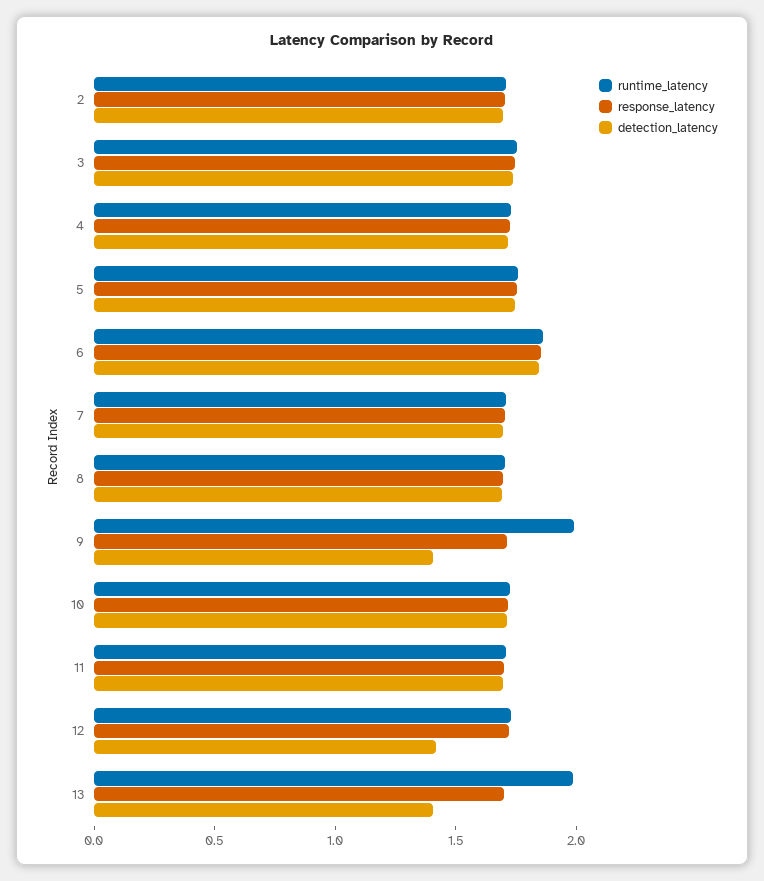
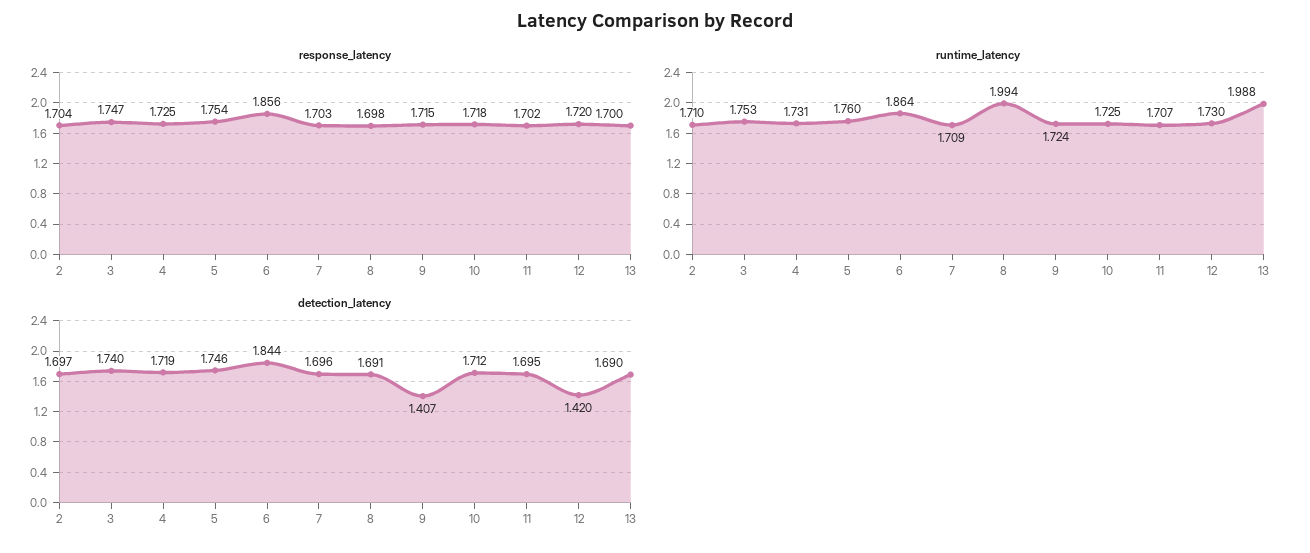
  {
    "runtime_latency": {
      "2": 1.71,
      "3": 1.753,
      "4": 1.731,
      "5": 1.76,
      "6": 1.864,
      "7": 1.709,
-     "8": 1.7,
+     "8": 1.994,
-     "9": 2,
+     "9": 1.724,
      "10": 1.725,
      "11": 1.707,
      "12": 1.73,
      "13": 1.988
    },
    "response_latency": {
      "2": 1.704,
      "3": 1.747,
      "4": 1.725,
      "5": 1.754,
      "6": 1.856,
      "7": 1.703,
      "8": 1.698,
      "9": 1.715,
      "10": 1.718,
      "11": 1.702,
      "12": 1.72,
      "13": 1.7
    },
    "detection_latency": {
      "2": 1.697,
      "3": 1.74,
      "4": 1.719,
      "5": 1.746,
      "6": 1.844,
      "7": 1.696,
      "8": 1.691,
      "9": 1.407,
      "10": 1.712,
      "11": 1.695,
      "12": 1.42,
-     "13": 1.4
+     "13": 1.69
    }
  }

